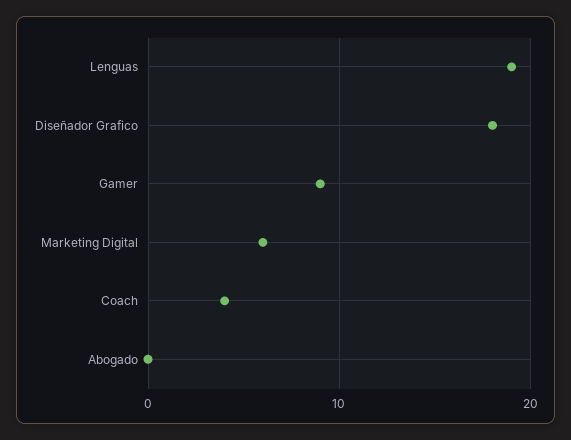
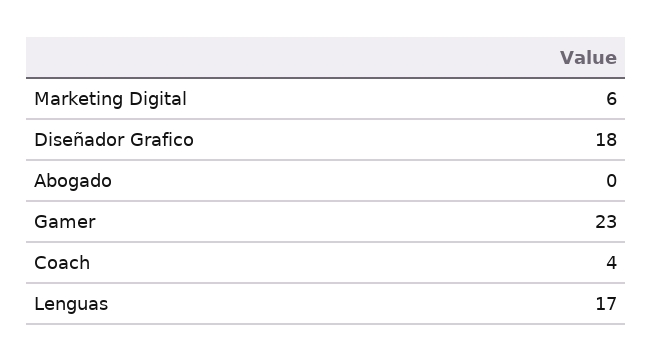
  {
-   "Lenguas": 19,
+   "Lenguas": 17,
    "Diseñador Grafico": 18,
-   "Gamer": 9,
+   "Gamer": 23,
    "Marketing Digital": 6,
    "Coach": 4,
    "Abogado": 0
  }

